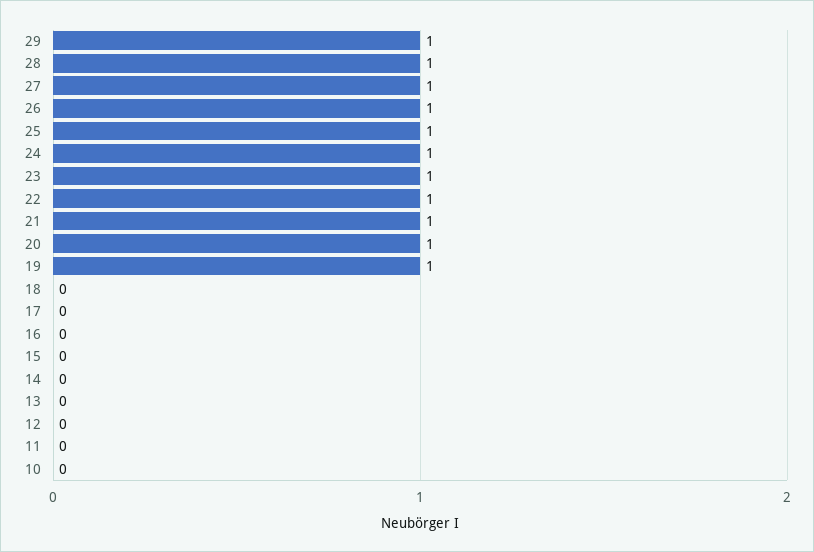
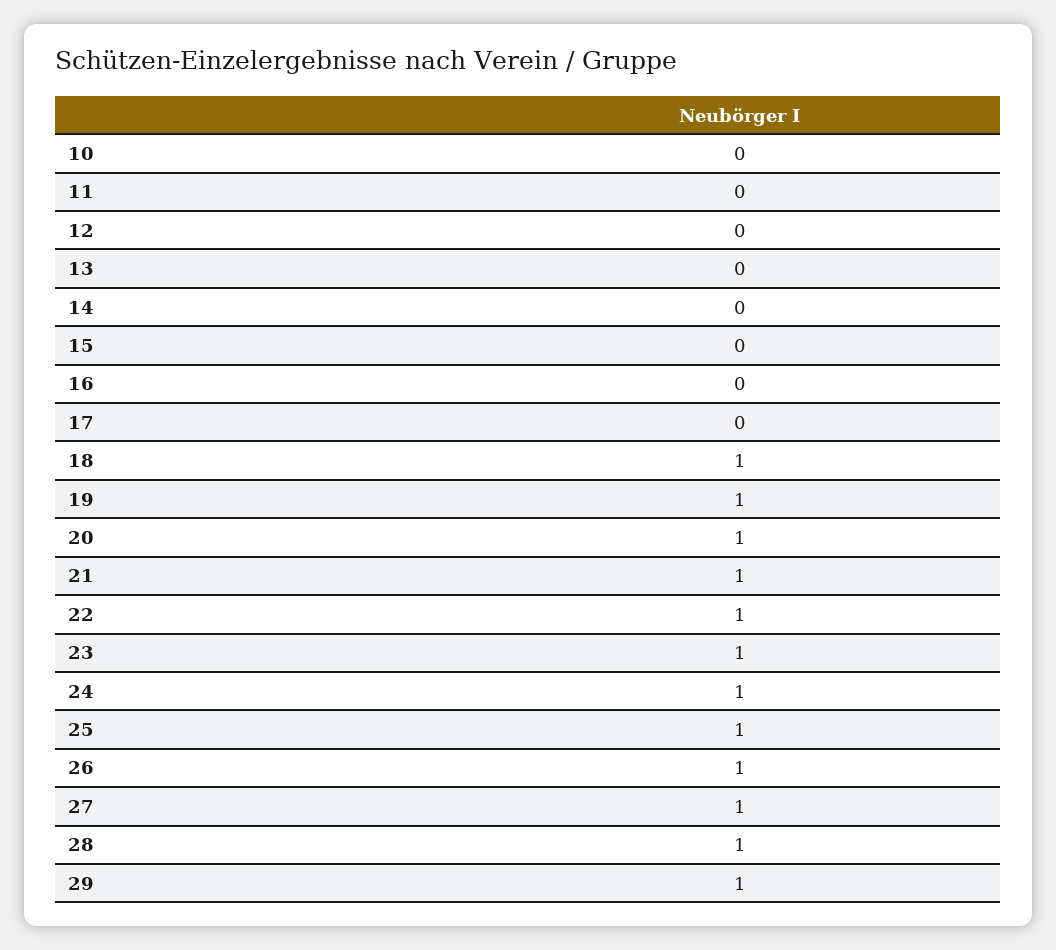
  {
    "29": 1,
    "28": 1,
    "27": 1,
    "26": 1,
    "25": 1,
    "24": 1,
    "23": 1,
    "22": 1,
    "21": 1,
    "20": 1,
    "19": 1,
-   "18": 0,
+   "18": 1,
    "17": 0,
    "16": 0,
    "15": 0,
    "14": 0,
    "13": 0,
    "12": 0,
    "11": 0,
    "10": 0
  }

